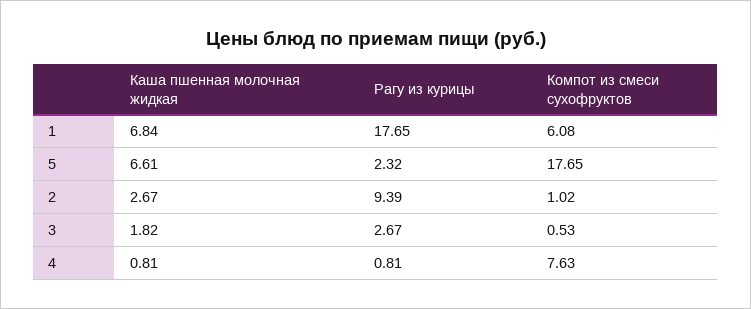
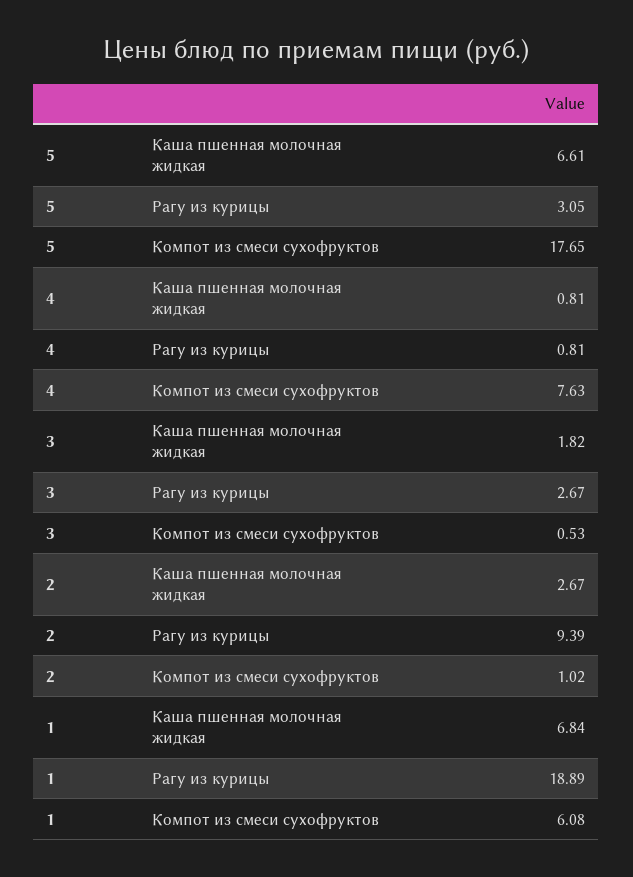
  {
    "Каша пшенная молочная жидкая": {
      "1": 6.84,
      "5": 6.61,
      "2": 2.67,
      "3": 1.82,
      "4": 0.81
    },
    "Рагу из курицы": {
-     "1": 17.65,
+     "1": 18.89,
-     "5": 2.32,
+     "5": 3.05,
      "2": 9.39,
      "3": 2.67,
      "4": 0.81
    },
    "Компот из смеси сухофруктов": {
      "1": 6.08,
      "5": 17.65,
      "2": 1.02,
      "3": 0.53,
      "4": 7.63
    }
  }

